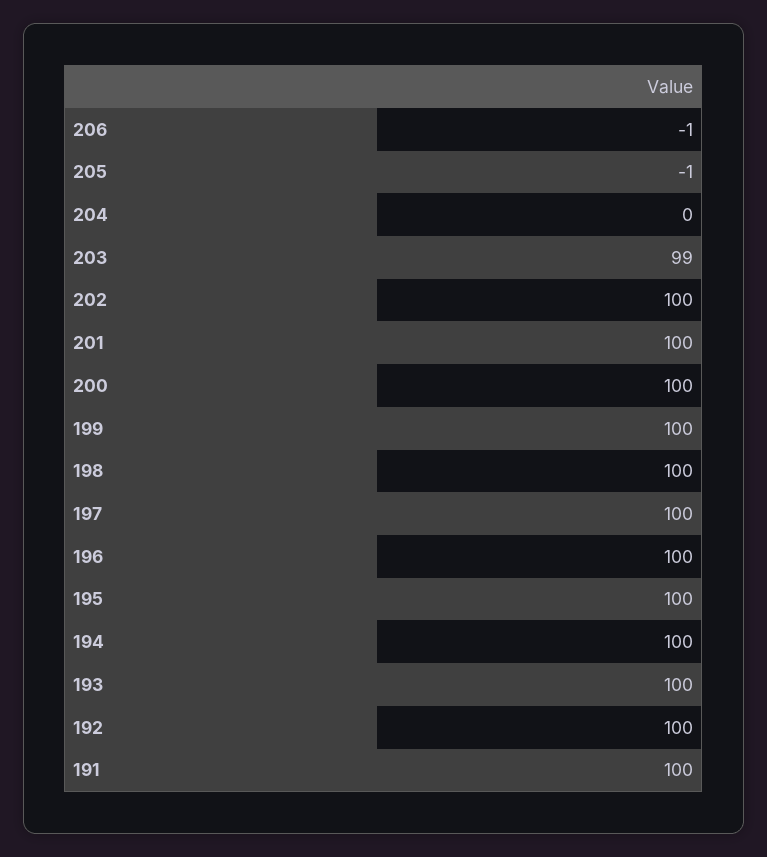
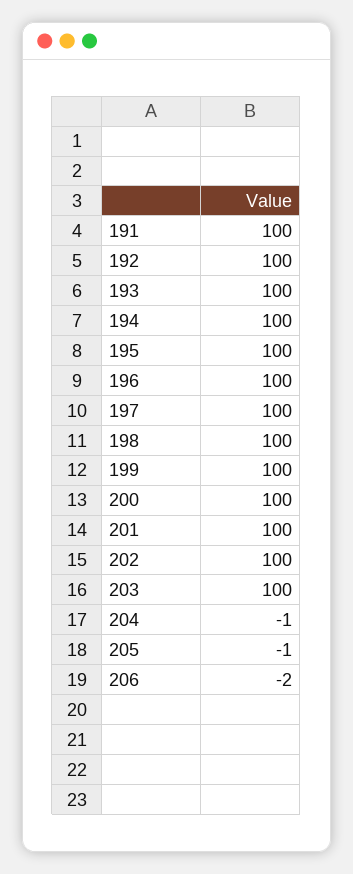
  {
-   "206": -1,
+   "206": -2,
    "205": -1,
-   "204": 0,
+   "204": -1,
-   "203": 99,
+   "203": 100,
    "202": 100,
    "201": 100,
    "200": 100,
    "199": 100,
    "198": 100,
    "197": 100,
    "196": 100,
    "195": 100,
    "194": 100,
    "193": 100,
    "192": 100,
    "191": 100
  }

